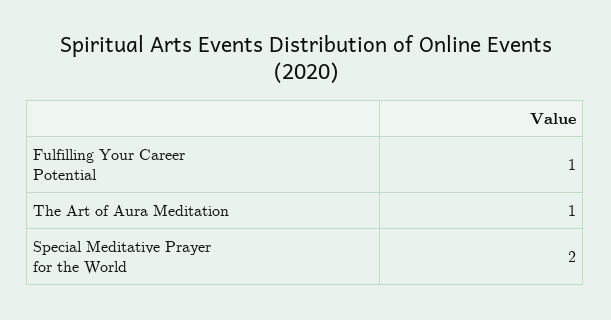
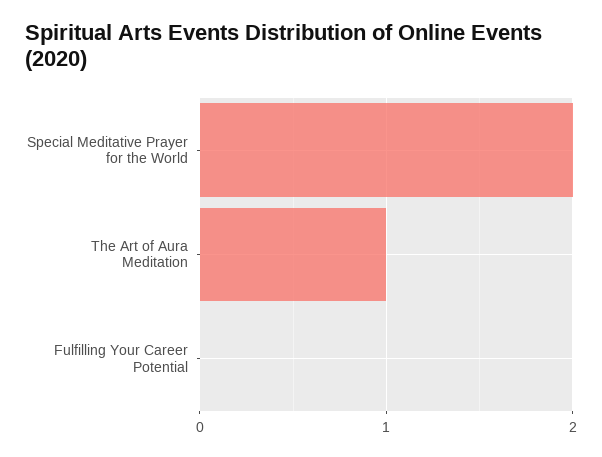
  {
-   "Fulfilling Your Career Potential": 1,
+   "Fulfilling Your Career Potential": 0,
    "The Art of Aura Meditation": 1,
    "Special Meditative Prayer for the World": 2
  }

